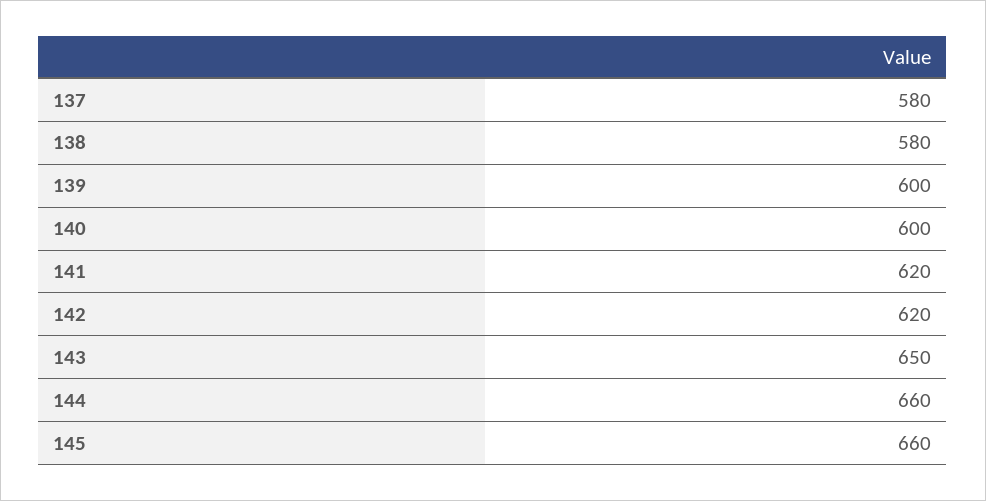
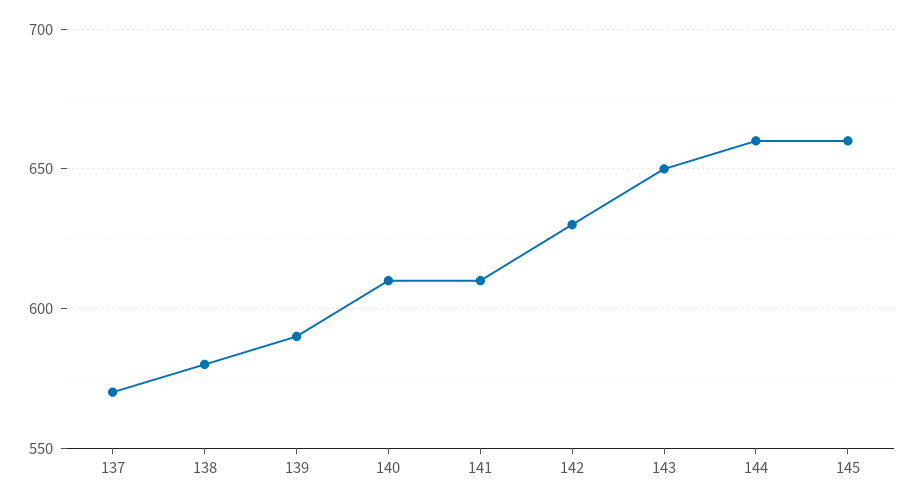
  {
-   "137": 580,
+   "137": 570,
    "138": 580,
-   "139": 600,
+   "139": 590,
-   "140": 600,
+   "140": 610,
-   "141": 620,
+   "141": 610,
-   "142": 620,
+   "142": 630,
    "143": 650,
    "144": 660,
    "145": 660
  }

